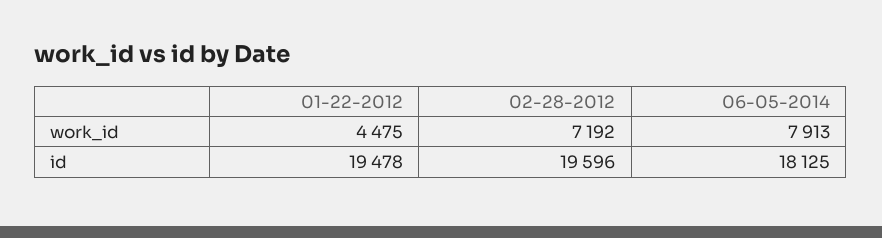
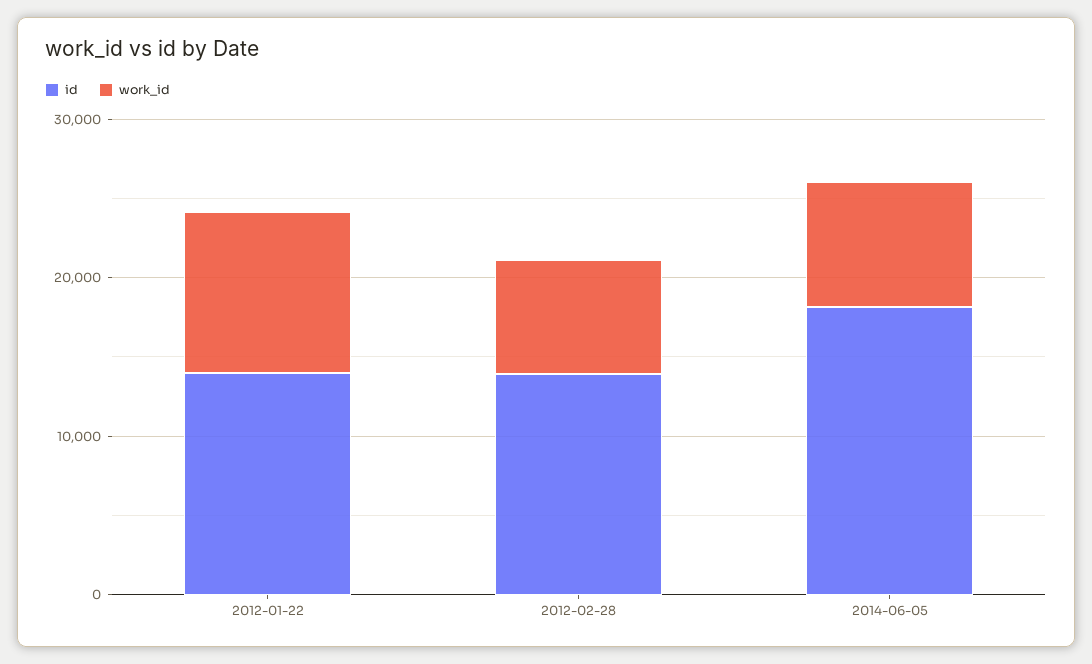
  {
    "work_id": {
-     "01-22-2012": 4475,
+     "01-22-2012": 10000,
      "02-28-2012": 7192,
      "06-05-2014": 7913
    },
    "id": {
-     "01-22-2012": 19478,
+     "01-22-2012": 14000,
-     "02-28-2012": 19596,
+     "02-28-2012": 14000,
      "06-05-2014": 18125
    }
  }

